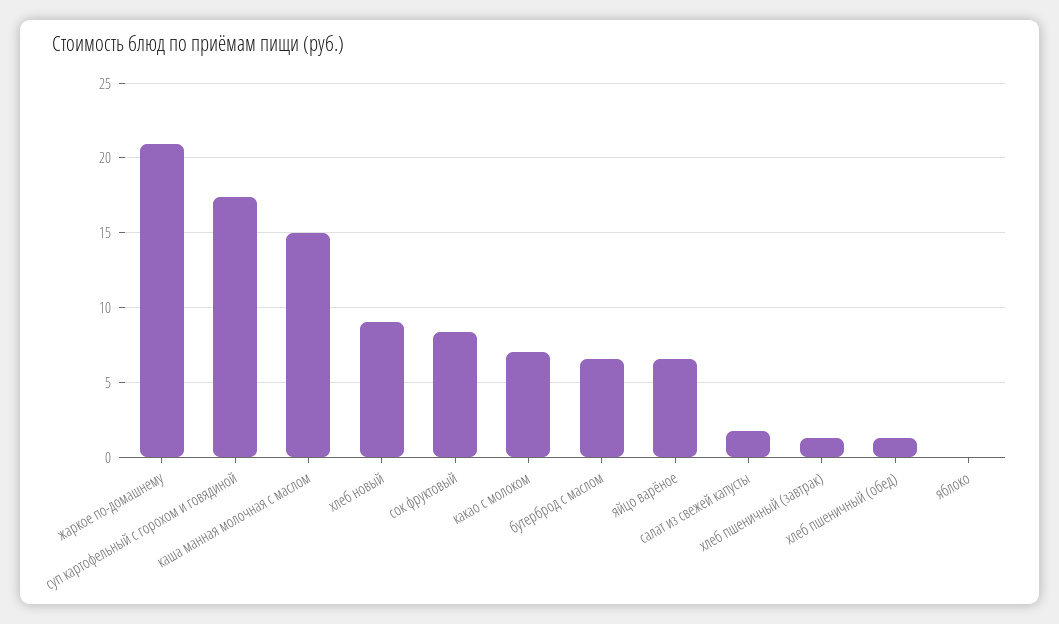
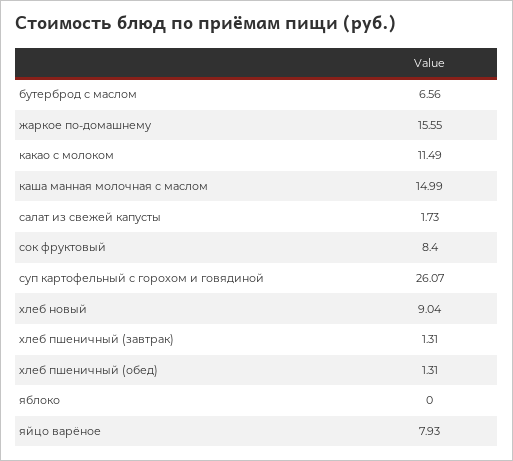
  {
-   "жаркое по-домашнему": 21,
+   "жаркое по-домашнему": 15.55,
-   "суп картофельный с горохом и говядиной": 17.5,
+   "суп картофельный с горохом и говядиной": 26.07,
    "каша манная молочная с маслом": 14.99,
    "хлеб новый": 9.04,
    "сок фруктовый": 8.4,
-   "какао с молоком": 7,
+   "какао с молоком": 11.49,
    "бутерброд с маслом": 6.56,
-   "яйцо варёное": 6.5,
+   "яйцо варёное": 7.93,
    "салат из свежей капусты": 1.73,
    "хлеб пшеничный (завтрак)": 1.31,
    "хлеб пшеничный (обед)": 1.31,
    "яблоко": 0
  }

